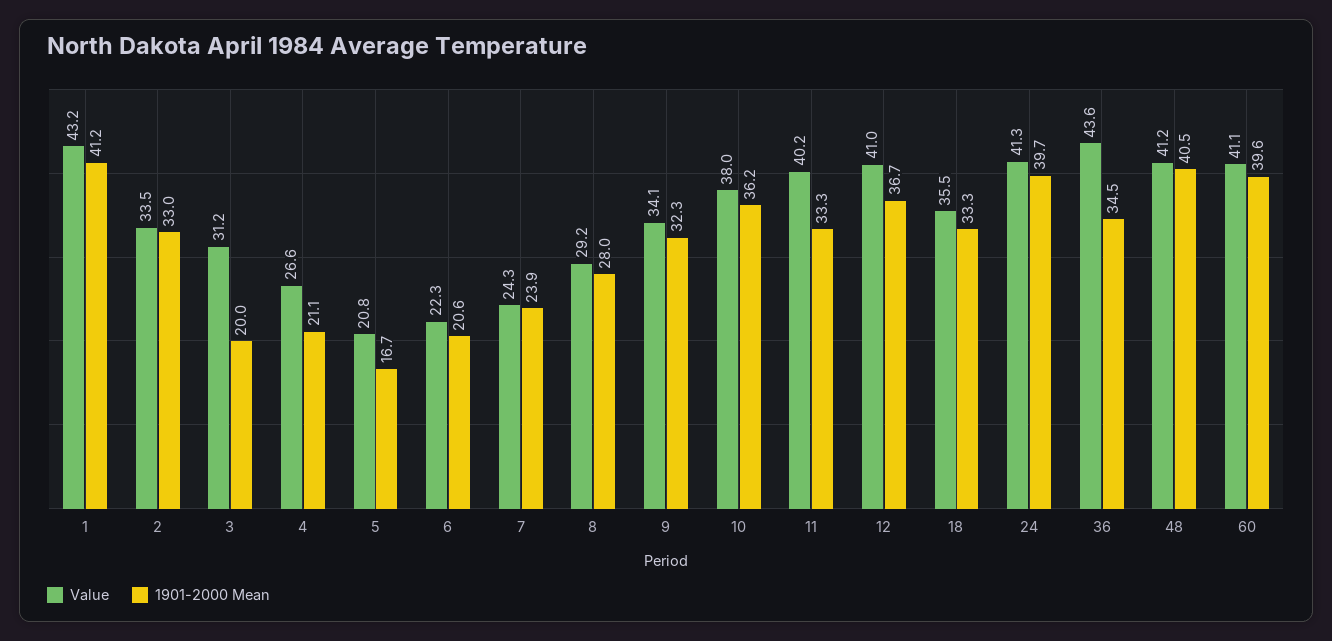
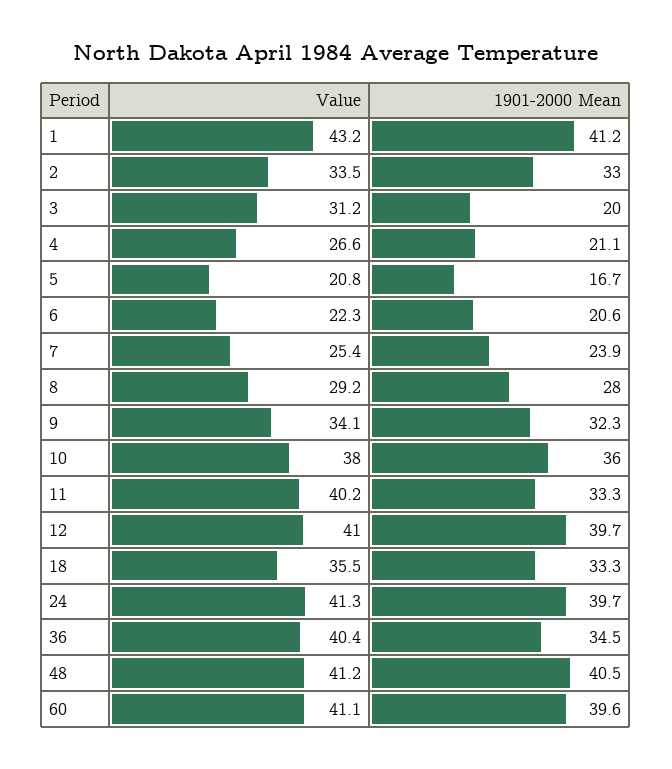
  {
    "Value": {
      "1": 43.2,
      "2": 33.5,
      "3": 31.2,
      "4": 26.6,
      "5": 20.8,
      "6": 22.3,
-     "7": 24.3,
+     "7": 25.4,
      "8": 29.2,
      "9": 34.1,
      "10": 38,
      "11": 40.2,
      "12": 41,
      "18": 35.5,
      "24": 41.3,
-     "36": 43.6,
+     "36": 40.4,
      "48": 41.2,
      "60": 41.1
    },
    "1901-2000 Mean": {
      "1": 41.2,
      "2": 33,
      "3": 20,
      "4": 21.1,
      "5": 16.7,
      "6": 20.6,
      "7": 23.9,
      "8": 28,
      "9": 32.3,
-     "10": 36.2,
+     "10": 36,
      "11": 33.3,
-     "12": 36.7,
+     "12": 39.7,
      "18": 33.3,
      "24": 39.7,
      "36": 34.5,
      "48": 40.5,
      "60": 39.6
    }
  }

